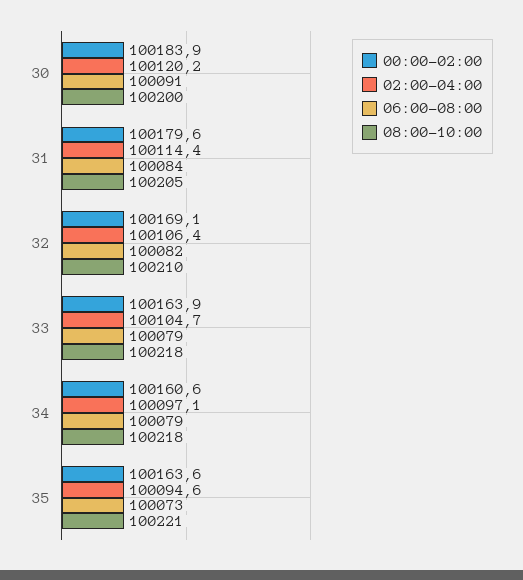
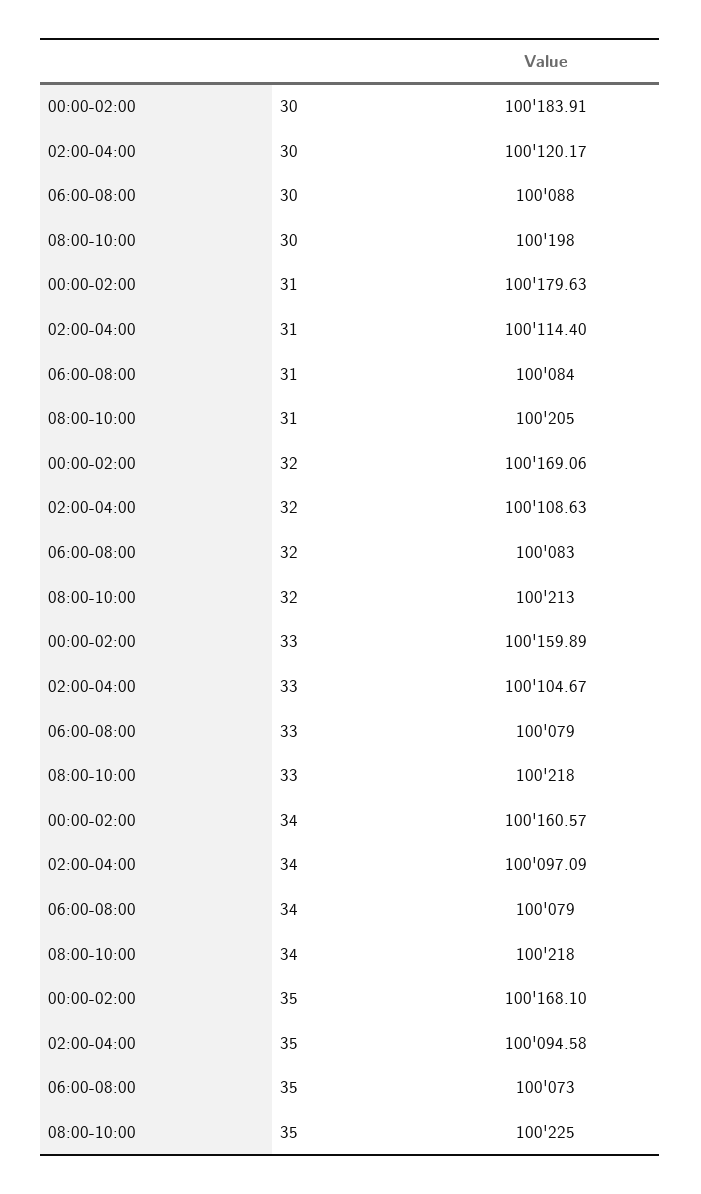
  {
    "00:00-02:00": {
      "30": 100183.91,
      "31": 100179.63,
      "32": 100169.06,
-     "33": 100163.9,
+     "33": 100159.89,
      "34": 100160.57,
-     "35": 100163.6
+     "35": 100168.1
    },
    "02:00-04:00": {
      "30": 100120.17,
      "31": 100114.4,
-     "32": 100106.4,
+     "32": 100108.63,
      "33": 100104.67,
      "34": 100097.09,
      "35": 100094.58
    },
    "06:00-08:00": {
-     "30": 100091,
+     "30": 100088,
      "31": 100084,
-     "32": 100082,
+     "32": 100083,
      "33": 100079,
      "34": 100079,
      "35": 100073
    },
    "08:00-10:00": {
-     "30": 100200,
+     "30": 100198,
      "31": 100205,
-     "32": 100210,
+     "32": 100213,
      "33": 100218,
      "34": 100218,
-     "35": 100221
+     "35": 100225
    }
  }

